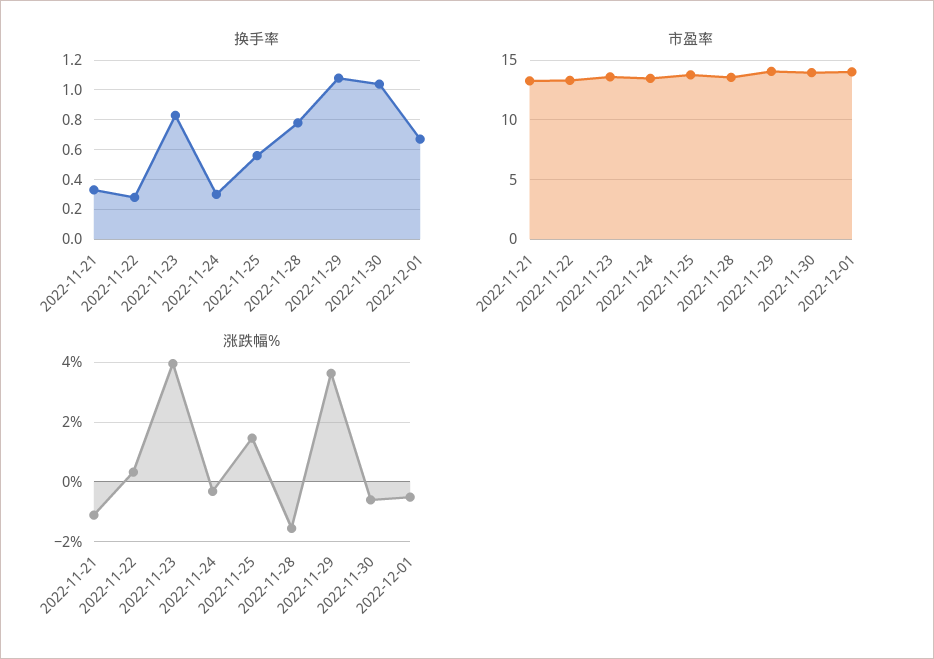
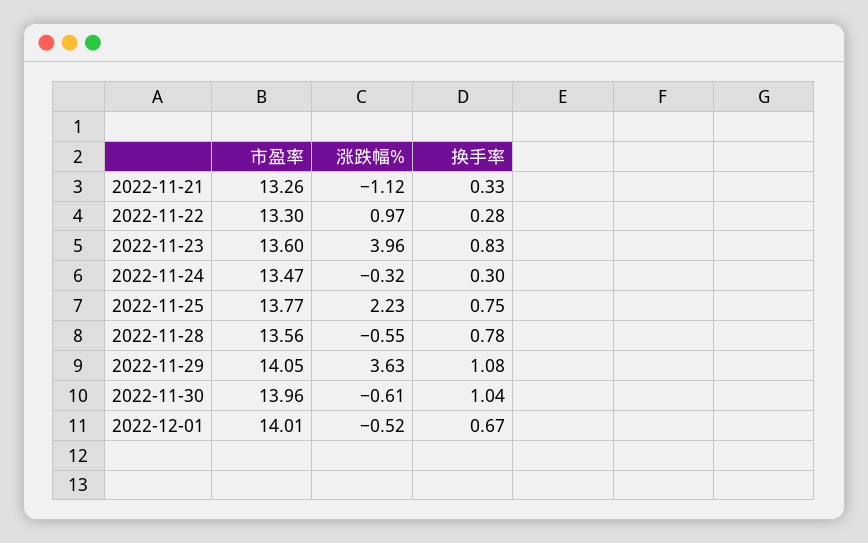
  {
    "换手率": {
      "2022-11-21": 0.33,
      "2022-11-22": 0.28,
      "2022-11-23": 0.83,
      "2022-11-24": 0.3,
-     "2022-11-25": 0.55,
+     "2022-11-25": 0.75,
      "2022-11-28": 0.78,
      "2022-11-29": 1.08,
      "2022-11-30": 1.04,
      "2022-12-01": 0.67
    },
    "市盈率": {
      "2022-11-21": 13.26,
      "2022-11-22": 13.3,
      "2022-11-23": 13.6,
      "2022-11-24": 13.47,
      "2022-11-25": 13.77,
      "2022-11-28": 13.56,
      "2022-11-29": 14.05,
      "2022-11-30": 13.96,
      "2022-12-01": 14.01
    },
    "涨跌幅%": {
      "2022-11-21": -1.12,
-     "2022-11-22": 0.25,
+     "2022-11-22": 0.97,
      "2022-11-23": 3.96,
      "2022-11-24": -0.32,
-     "2022-11-25": 1.5,
+     "2022-11-25": 2.23,
-     "2022-11-28": -1.5,
+     "2022-11-28": -0.55,
      "2022-11-29": 3.63,
      "2022-11-30": -0.61,
      "2022-12-01": -0.52
    }
  }

